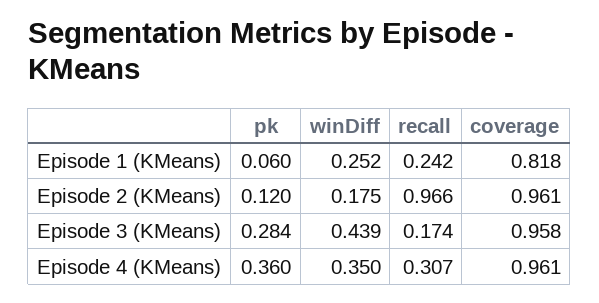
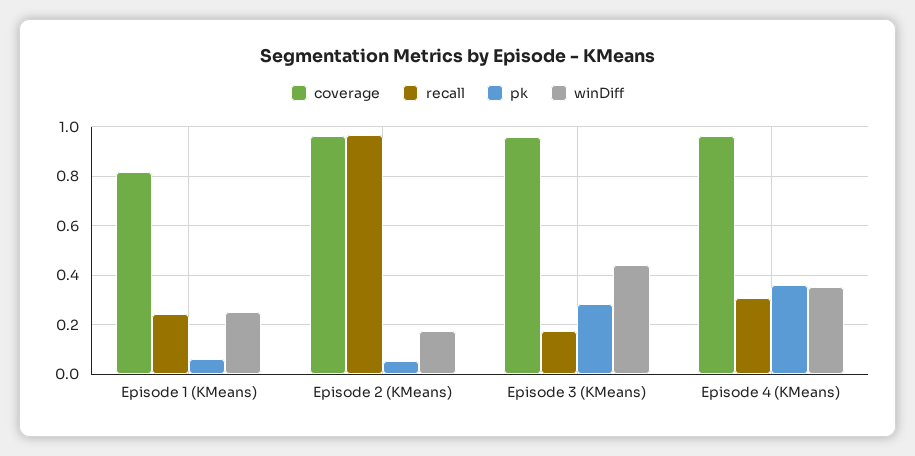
  {
    "pk": {
      "Episode 1 (KMeans)": 0.06,
-     "Episode 2 (KMeans)": 0.12,
+     "Episode 2 (KMeans)": 0.05,
      "Episode 3 (KMeans)": 0.284,
      "Episode 4 (KMeans)": 0.36
    },
    "winDiff": {
      "Episode 1 (KMeans)": 0.252,
      "Episode 2 (KMeans)": 0.175,
      "Episode 3 (KMeans)": 0.439,
      "Episode 4 (KMeans)": 0.35
    },
    "recall": {
      "Episode 1 (KMeans)": 0.242,
      "Episode 2 (KMeans)": 0.966,
      "Episode 3 (KMeans)": 0.174,
      "Episode 4 (KMeans)": 0.307
    },
    "coverage": {
      "Episode 1 (KMeans)": 0.818,
      "Episode 2 (KMeans)": 0.961,
      "Episode 3 (KMeans)": 0.958,
      "Episode 4 (KMeans)": 0.961
    }
  }

